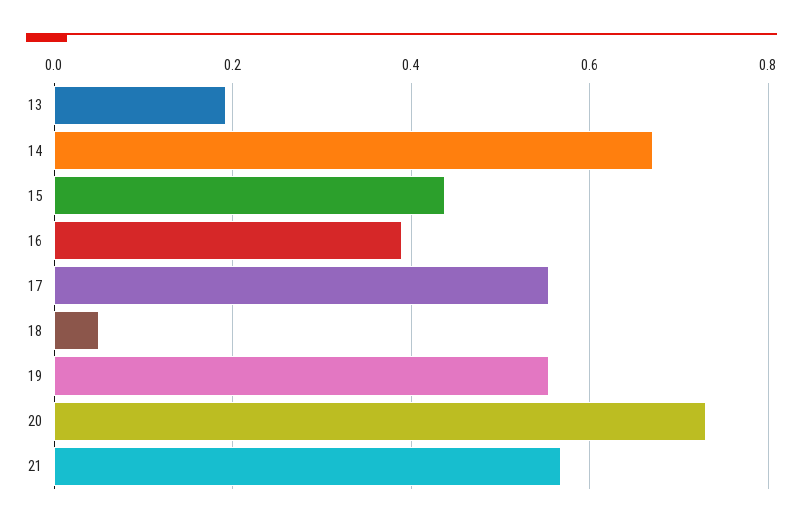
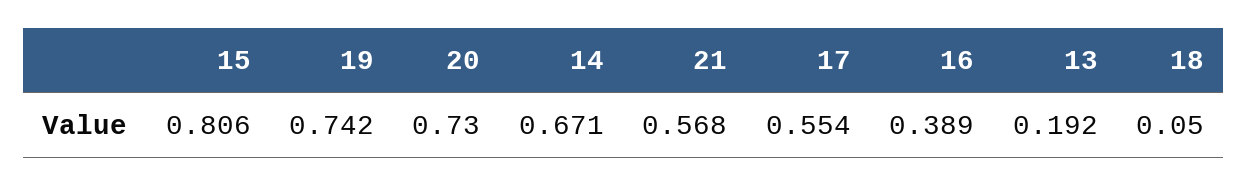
  {
    "13": 0.192,
    "14": 0.671,
-   "15": 0.44,
+   "15": 0.806,
    "16": 0.389,
    "17": 0.554,
    "18": 0.05,
-   "19": 0.56,
+   "19": 0.742,
    "20": 0.73,
    "21": 0.568
  }

